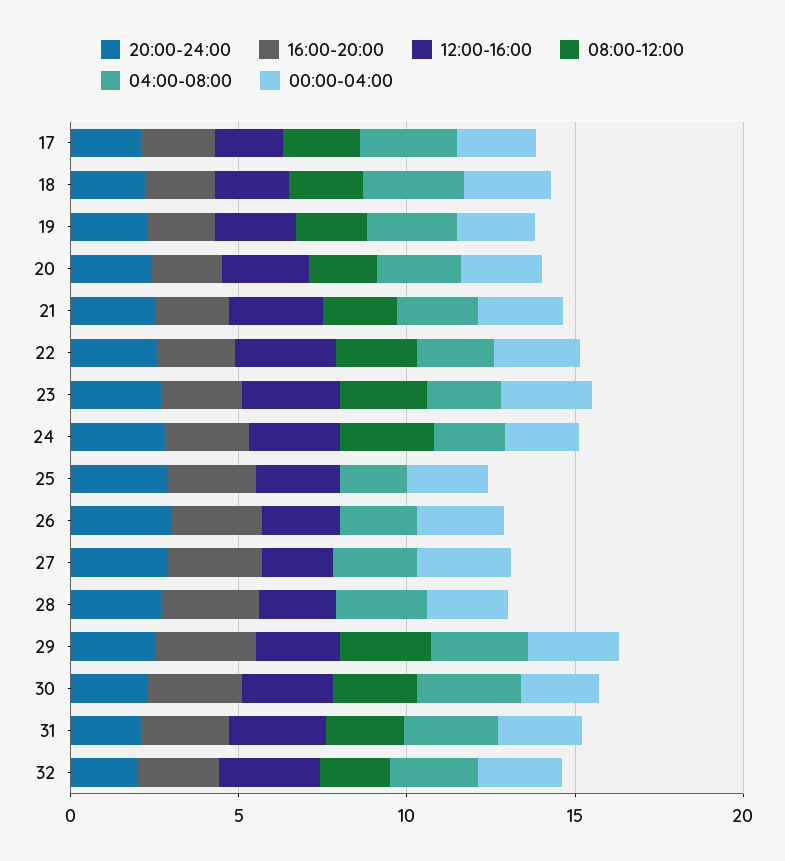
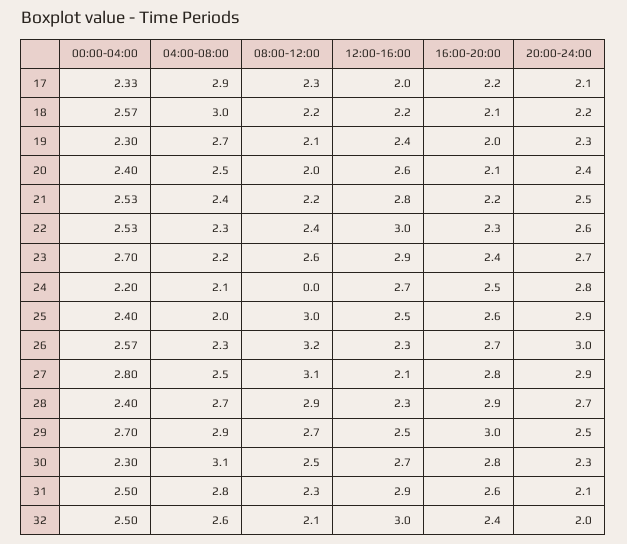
  {
    "20:00-24:00": {
      "17": 2.1,
      "18": 2.2,
      "19": 2.3,
      "20": 2.4,
      "21": 2.5,
      "22": 2.6,
      "23": 2.7,
      "24": 2.8,
      "25": 2.9,
      "26": 3,
      "27": 2.9,
      "28": 2.7,
      "29": 2.5,
      "30": 2.3,
      "31": 2.1,
      "32": 2
    },
    "16:00-20:00": {
      "17": 2.2,
      "18": 2.1,
      "19": 2,
      "20": 2.1,
      "21": 2.2,
      "22": 2.3,
      "23": 2.4,
      "24": 2.5,
      "25": 2.6,
      "26": 2.7,
      "27": 2.8,
      "28": 2.9,
      "29": 3,
      "30": 2.8,
      "31": 2.6,
      "32": 2.4
    },
    "12:00-16:00": {
      "17": 2,
      "18": 2.2,
      "19": 2.4,
      "20": 2.6,
      "21": 2.8,
      "22": 3,
      "23": 2.9,
      "24": 2.7,
      "25": 2.5,
      "26": 2.3,
      "27": 2.1,
      "28": 2.3,
      "29": 2.5,
      "30": 2.7,
      "31": 2.9,
      "32": 3
    },
    "08:00-12:00": {
      "17": 2.3,
      "18": 2.2,
      "19": 2.1,
      "20": 2,
      "21": 2.2,
      "22": 2.4,
      "23": 2.6,
-     "24": 3,
+     "24": 0,
-     "25": 0,
+     "25": 3,
-     "26": 0,
+     "26": 3.2,
-     "27": 0,
+     "27": 3.1,
-     "28": 0,
+     "28": 2.9,
      "29": 2.7,
      "30": 2.5,
      "31": 2.3,
      "32": 2.1
    },
    "04:00-08:00": {
      "17": 2.9,
      "18": 3,
      "19": 2.7,
      "20": 2.5,
      "21": 2.4,
      "22": 2.3,
      "23": 2.2,
      "24": 2.1,
      "25": 2,
      "26": 2.3,
      "27": 2.5,
      "28": 2.7,
      "29": 2.9,
      "30": 3.1,
      "31": 2.8,
      "32": 2.6
    },
    "00:00-04:00": {
      "17": 2.33,
      "18": 2.57,
      "19": 2.3,
      "20": 2.4,
      "21": 2.53,
      "22": 2.53,
      "23": 2.7,
      "24": 2.2,
      "25": 2.4,
      "26": 2.57,
      "27": 2.8,
      "28": 2.4,
      "29": 2.7,
      "30": 2.3,
      "31": 2.5,
      "32": 2.5
    }
  }

